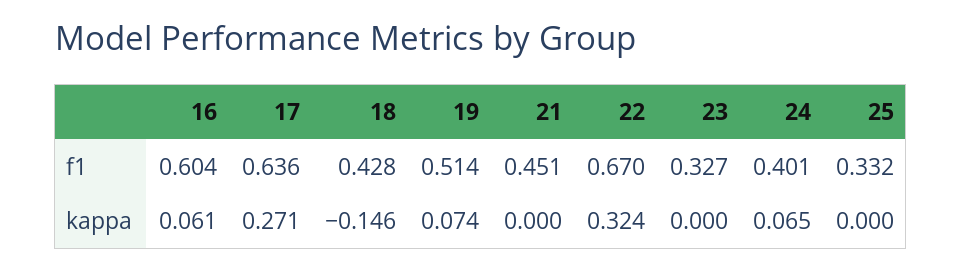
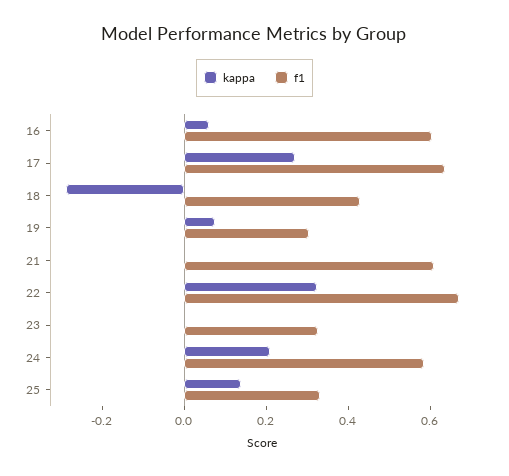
  {
    "f1": {
      "16": 0.604,
      "17": 0.636,
      "18": 0.428,
-     "19": 0.514,
+     "19": 0.3,
-     "21": 0.451,
+     "21": 0.6,
      "22": 0.67,
      "23": 0.327,
-     "24": 0.401,
+     "24": 0.6,
      "25": 0.332
    },
    "kappa": {
      "16": 0.061,
      "17": 0.271,
-     "18": -0.146,
+     "18": -0.3,
      "19": 0.074,
      "21": 0,
      "22": 0.324,
      "23": 0,
-     "24": 0.065,
+     "24": 0.2,
-     "25": 0
+     "25": 0.15
    }
  }

